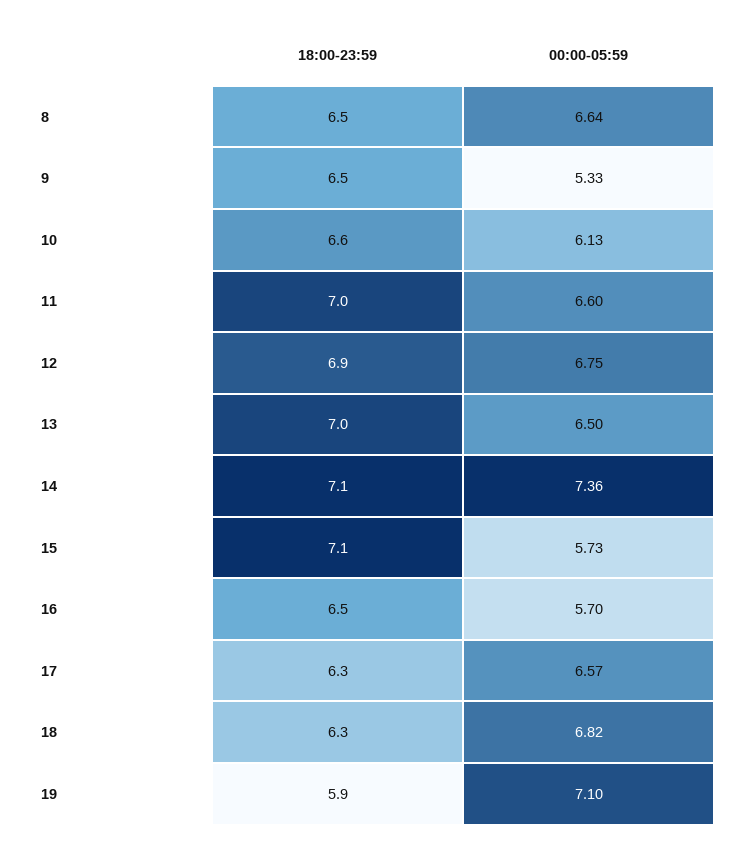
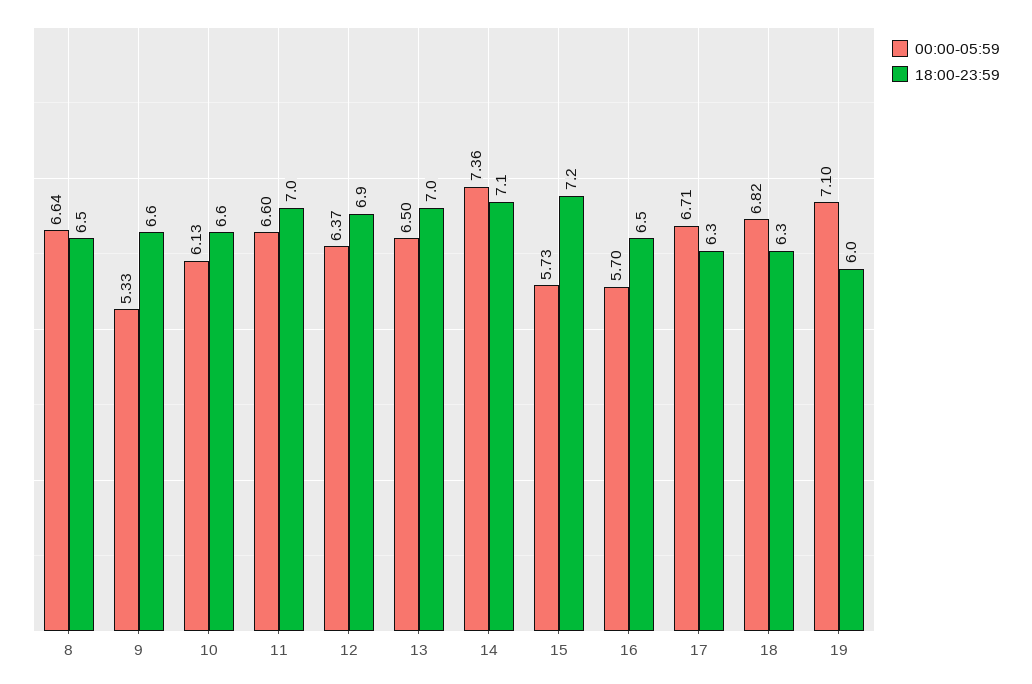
  {
    "18:00-23:59": {
      "8": 6.5,
-     "9": 6.5,
+     "9": 6.6,
      "10": 6.6,
      "11": 7,
      "12": 6.9,
      "13": 7,
      "14": 7.1,
-     "15": 7.1,
+     "15": 7.2,
      "16": 6.5,
      "17": 6.3,
      "18": 6.3,
-     "19": 5.9
+     "19": 6
    },
    "00:00-05:59": {
      "8": 6.64,
      "9": 5.33,
      "10": 6.13,
      "11": 6.6,
-     "12": 6.75,
+     "12": 6.37,
      "13": 6.5,
      "14": 7.36,
      "15": 5.73,
      "16": 5.7,
-     "17": 6.57,
+     "17": 6.71,
      "18": 6.82,
      "19": 7.1
    }
  }

